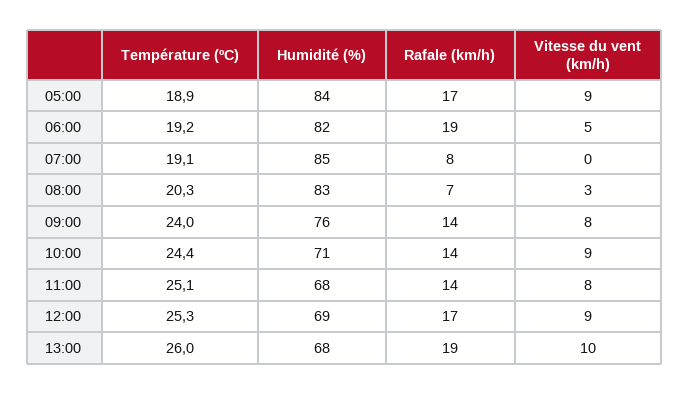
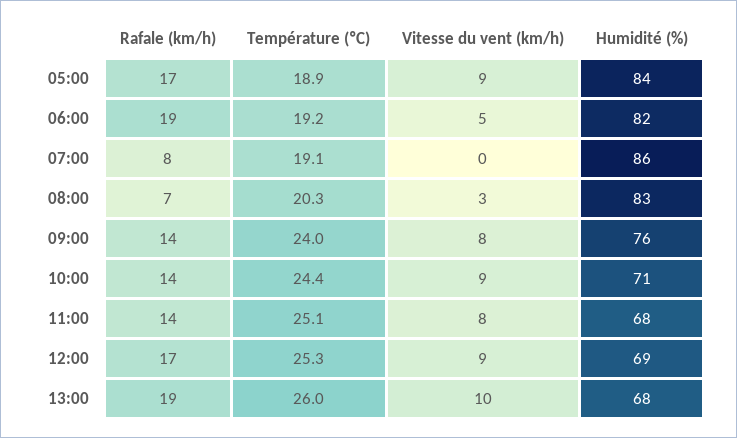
  {
    "Température (ºC)": {
      "05:00": 18.9,
      "06:00": 19.2,
      "07:00": 19.1,
      "08:00": 20.3,
      "09:00": 24,
      "10:00": 24.4,
      "11:00": 25.1,
      "12:00": 25.3,
      "13:00": 26
    },
    "Humidité (%)": {
      "05:00": 84,
      "06:00": 82,
-     "07:00": 85,
+     "07:00": 86,
      "08:00": 83,
      "09:00": 76,
      "10:00": 71,
      "11:00": 68,
      "12:00": 69,
      "13:00": 68
    },
    "Rafale (km/h)": {
      "05:00": 17,
      "06:00": 19,
      "07:00": 8,
      "08:00": 7,
      "09:00": 14,
      "10:00": 14,
      "11:00": 14,
      "12:00": 17,
      "13:00": 19
    },
    "Vitesse du vent (km/h)": {
      "05:00": 9,
      "06:00": 5,
      "07:00": 0,
      "08:00": 3,
      "09:00": 8,
      "10:00": 9,
      "11:00": 8,
      "12:00": 9,
      "13:00": 10
    }
  }

